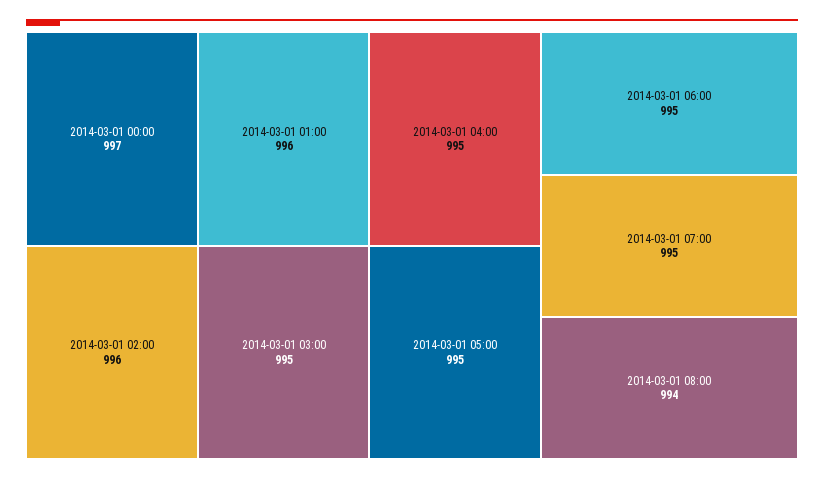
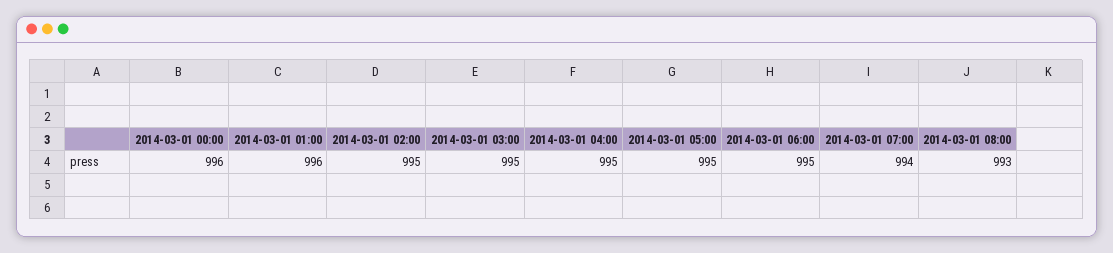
  {
-   "2014-03-01 00:00": 997,
+   "2014-03-01 00:00": 996,
    "2014-03-01 01:00": 996,
-   "2014-03-01 02:00": 996,
+   "2014-03-01 02:00": 995,
    "2014-03-01 03:00": 995,
    "2014-03-01 04:00": 995,
    "2014-03-01 05:00": 995,
    "2014-03-01 06:00": 995,
-   "2014-03-01 07:00": 995,
+   "2014-03-01 07:00": 994,
-   "2014-03-01 08:00": 994
+   "2014-03-01 08:00": 993
  }

